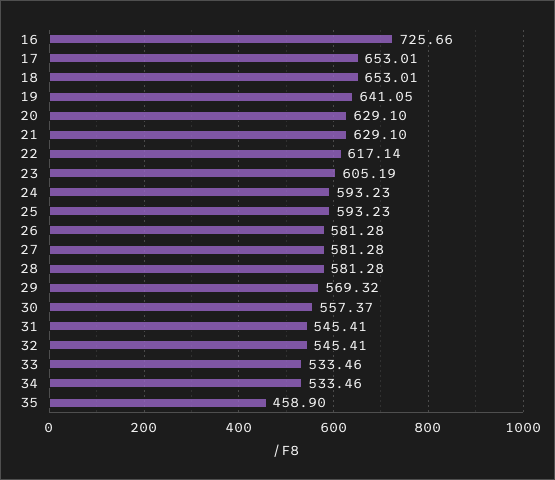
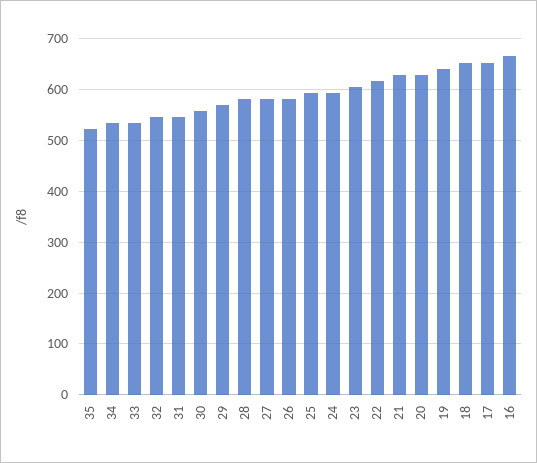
  {
-   "16": 725.66,
+   "16": 660,
    "17": 653.01,
    "18": 653.01,
    "19": 641.05,
    "20": 629.1,
    "21": 629.1,
    "22": 617.14,
    "23": 605.19,
    "24": 593.23,
    "25": 593.23,
    "26": 581.28,
    "27": 581.28,
    "28": 581.28,
    "29": 569.32,
    "30": 557.37,
    "31": 545.41,
    "32": 545.41,
    "33": 533.46,
    "34": 533.46,
-   "35": 458.9
+   "35": 520
  }

